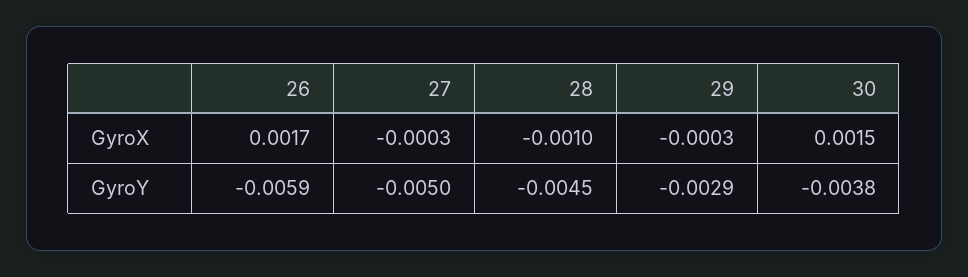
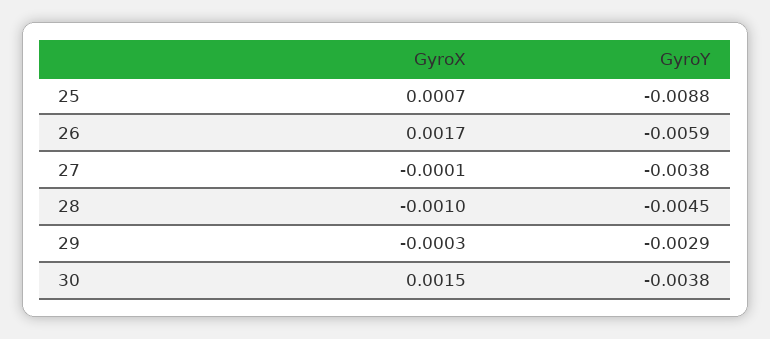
  {
    "26": {
      "GyroX": 0.0017,
      "GyroY": -0.0059
    },
    "27": {
-     "GyroX": -0.0003,
+     "GyroX": -0.0001,
-     "GyroY": -0.005
+     "GyroY": -0.0038
    },
    "28": {
      "GyroX": -0.001,
      "GyroY": -0.0045
    },
    "29": {
      "GyroX": -0.0003,
      "GyroY": -0.0029
    },
    "30": {
      "GyroX": 0.0015,
      "GyroY": -0.0038
-   }
+   },
+   "25": {
+     "GyroX": 0.0007,
+     "GyroY": -0.0088
+   }
  }

